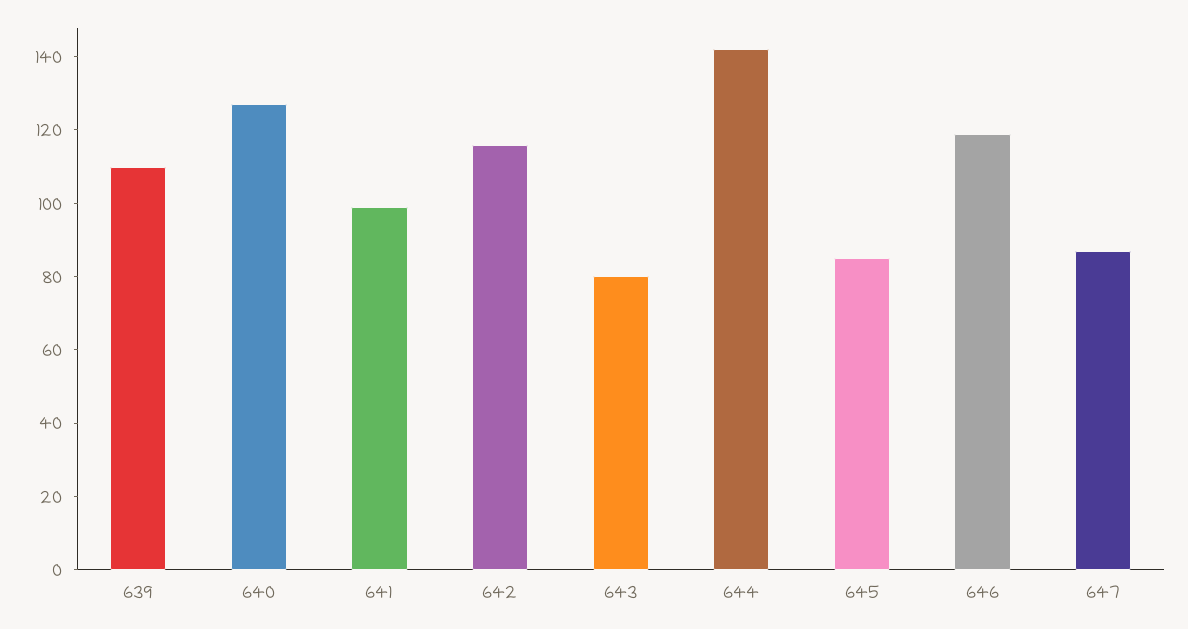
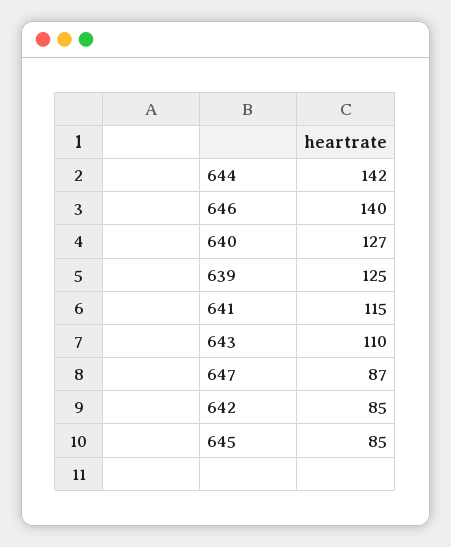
  {
-   "639": 110,
+   "639": 125,
    "640": 127,
-   "641": 100,
+   "641": 115,
-   "642": 115,
+   "642": 85,
-   "643": 80,
+   "643": 110,
    "644": 142,
    "645": 85,
-   "646": 120,
+   "646": 140,
    "647": 87
  }

